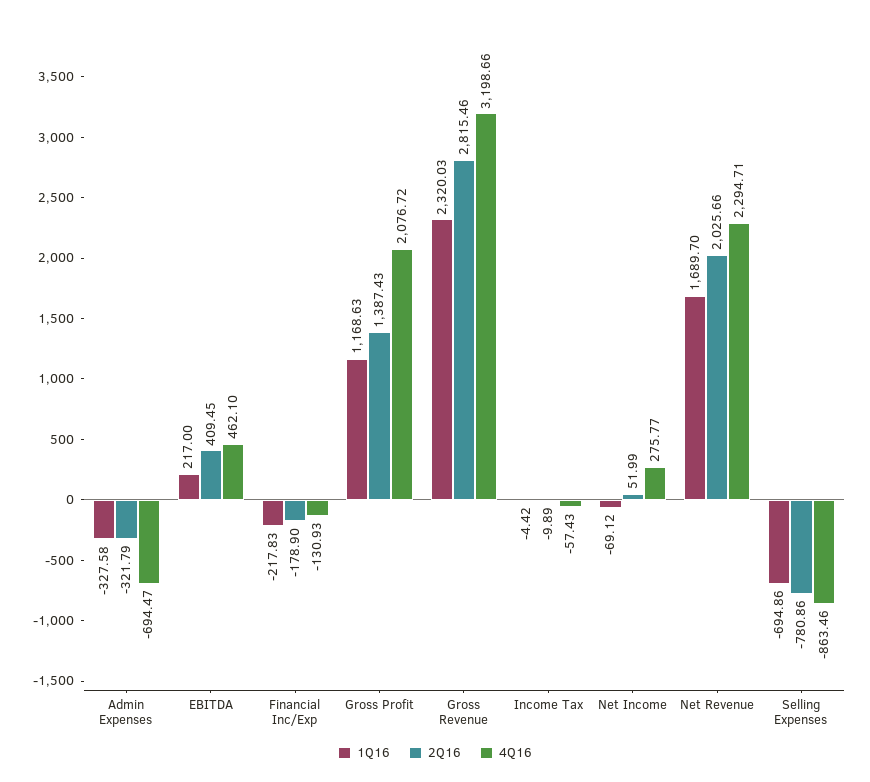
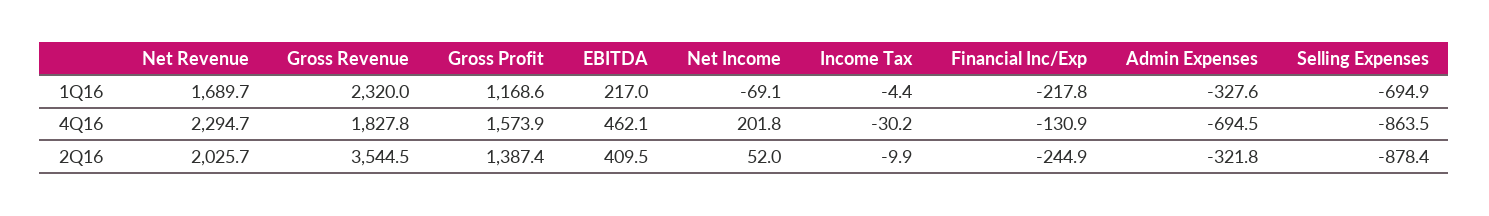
  {
    "1Q16": {
      "Admin Expenses": -327.58,
      "EBITDA": 217,
      "Financial Inc/Exp": -217.83,
      "Gross Profit": 1168.63,
      "Gross Revenue": 2320.03,
      "Income Tax": -4.42,
      "Net Income": -69.12,
      "Net Revenue": 1689.7,
      "Selling Expenses": -694.86
    },
    "2Q16": {
      "Admin Expenses": -321.79,
      "EBITDA": 409.45,
-     "Financial Inc/Exp": -178.9,
+     "Financial Inc/Exp": -244.9,
      "Gross Profit": 1387.43,
-     "Gross Revenue": 2815.46,
+     "Gross Revenue": 3544.5,
      "Income Tax": -9.89,
      "Net Income": 51.99,
      "Net Revenue": 2025.66,
-     "Selling Expenses": -780.86
+     "Selling Expenses": -878.4
    },
    "4Q16": {
      "Admin Expenses": -694.47,
      "EBITDA": 462.1,
      "Financial Inc/Exp": -130.93,
-     "Gross Profit": 2076.72,
+     "Gross Profit": 1573.9,
-     "Gross Revenue": 3198.66,
+     "Gross Revenue": 1827.8,
-     "Income Tax": -57.43,
+     "Income Tax": -30.2,
-     "Net Income": 275.77,
+     "Net Income": 201.8,
      "Net Revenue": 2294.71,
      "Selling Expenses": -863.46
    }
  }

